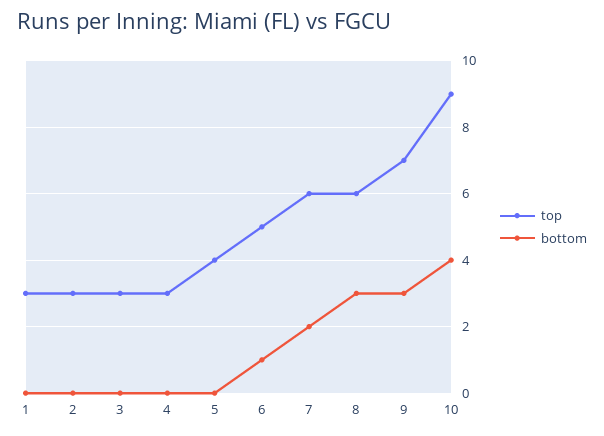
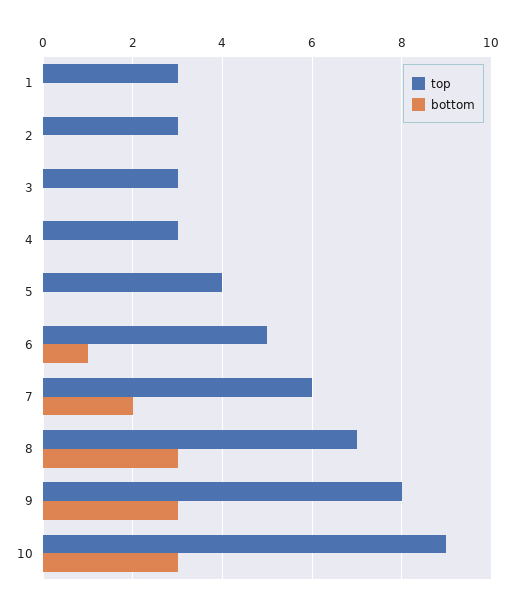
  {
    "top": {
      "1": 3,
      "2": 3,
      "3": 3,
      "4": 3,
      "5": 4,
      "6": 5,
      "7": 6,
-     "8": 6,
+     "8": 7,
-     "9": 7,
+     "9": 8,
      "10": 9
    },
    "bottom": {
      "1": 0,
      "2": 0,
      "3": 0,
      "4": 0,
      "5": 0,
      "6": 1,
      "7": 2,
      "8": 3,
      "9": 3,
-     "10": 4
+     "10": 3
    }
  }

